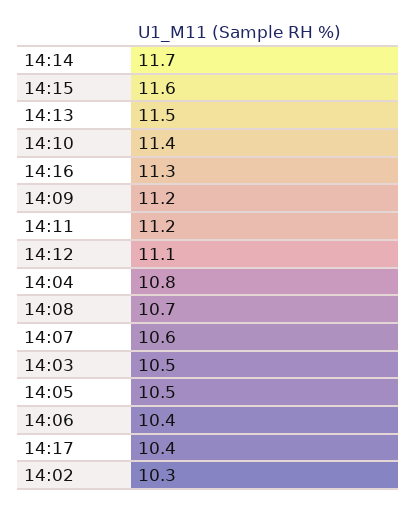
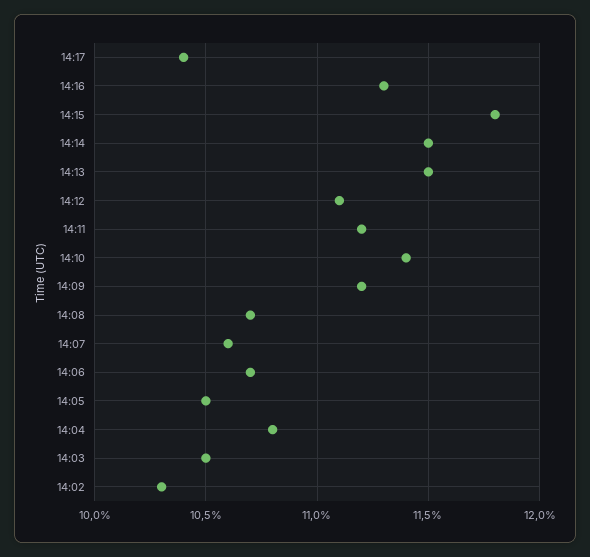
  {
-   "14:14": 11.7,
+   "14:14": 11.5,
-   "14:15": 11.6,
+   "14:15": 11.8,
    "14:13": 11.5,
    "14:10": 11.4,
    "14:16": 11.3,
    "14:09": 11.2,
    "14:11": 11.2,
    "14:12": 11.1,
    "14:04": 10.8,
    "14:08": 10.7,
    "14:07": 10.6,
    "14:03": 10.5,
    "14:05": 10.5,
-   "14:06": 10.4,
+   "14:06": 10.7,
    "14:17": 10.4,
    "14:02": 10.3
  }

